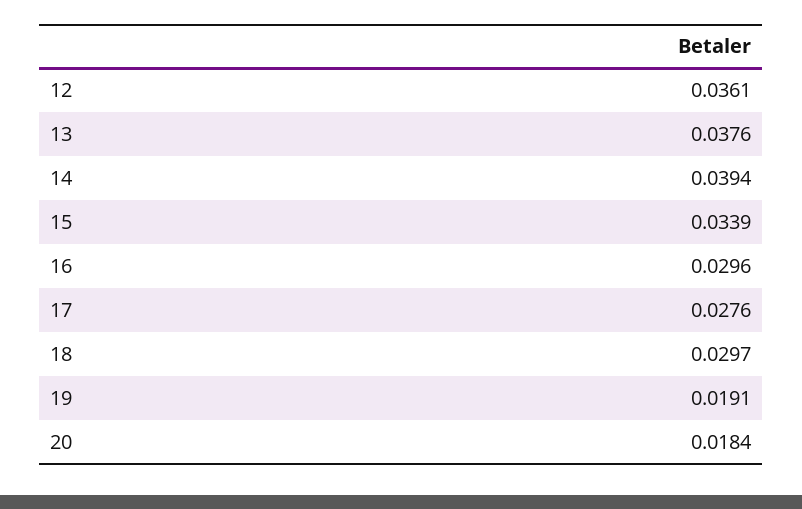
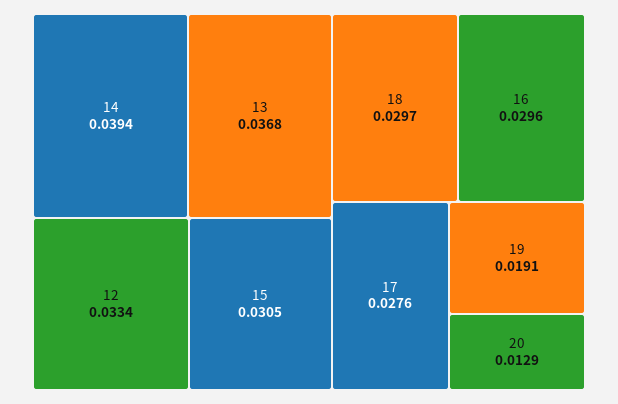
  {
-   "12": 0.0361,
+   "12": 0.0334,
-   "13": 0.0376,
+   "13": 0.0368,
    "14": 0.0394,
-   "15": 0.0339,
+   "15": 0.0305,
    "16": 0.0296,
    "17": 0.0276,
    "18": 0.0297,
    "19": 0.0191,
-   "20": 0.0184
+   "20": 0.0129
  }

